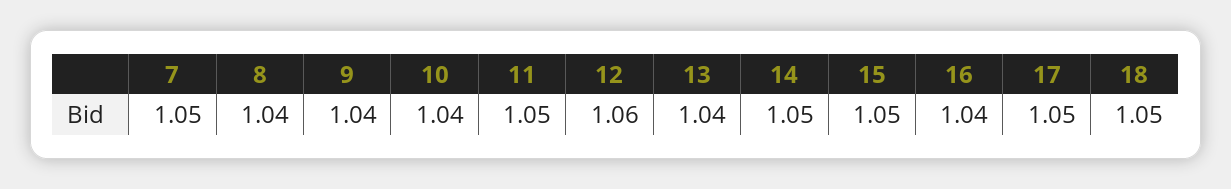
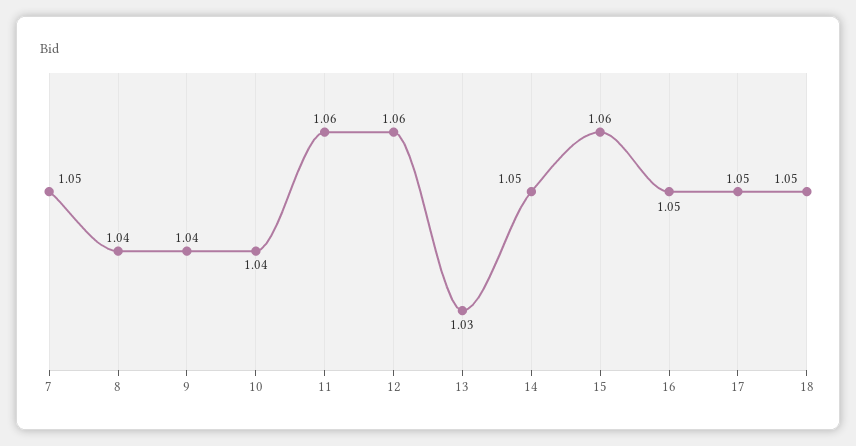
  {
    "7": 1.05,
    "8": 1.04,
    "9": 1.04,
    "10": 1.04,
-   "11": 1.05,
+   "11": 1.06,
    "12": 1.06,
-   "13": 1.04,
+   "13": 1.03,
    "14": 1.05,
-   "15": 1.05,
+   "15": 1.06,
-   "16": 1.04,
+   "16": 1.05,
    "17": 1.05,
    "18": 1.05
  }

